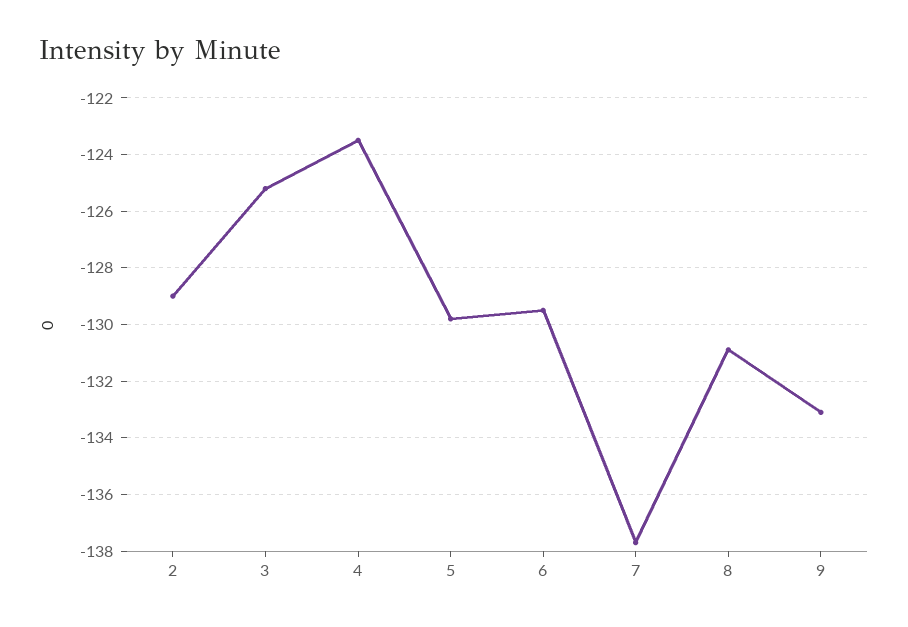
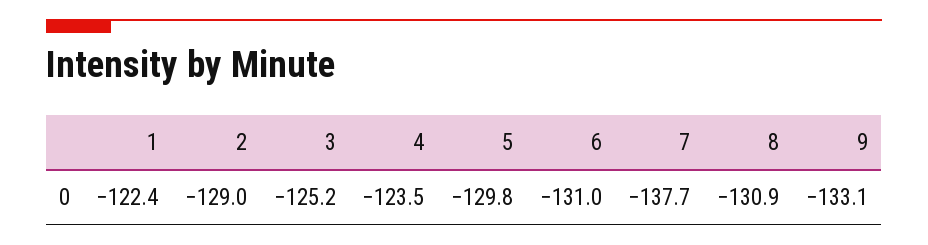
  {
    "2": -129,
    "3": -125.2,
    "4": -123.5,
    "5": -129.8,
-   "6": -129.5,
+   "6": -131,
    "7": -137.7,
    "8": -130.9,
-   "9": -133.1
+   "9": -133.1,
+   "1": -122.4
  }

